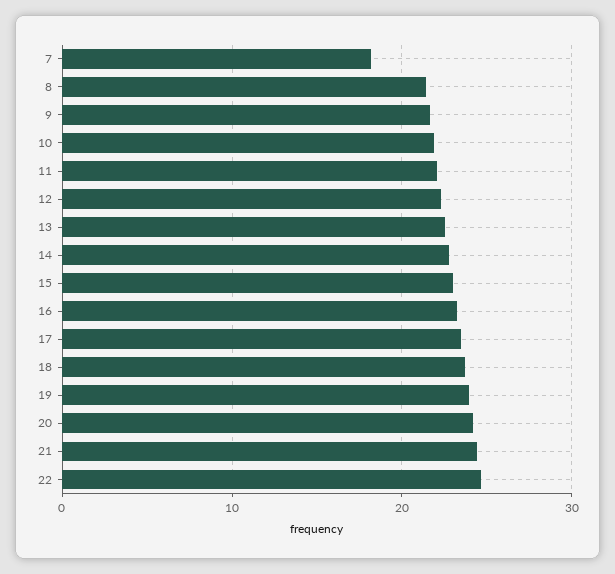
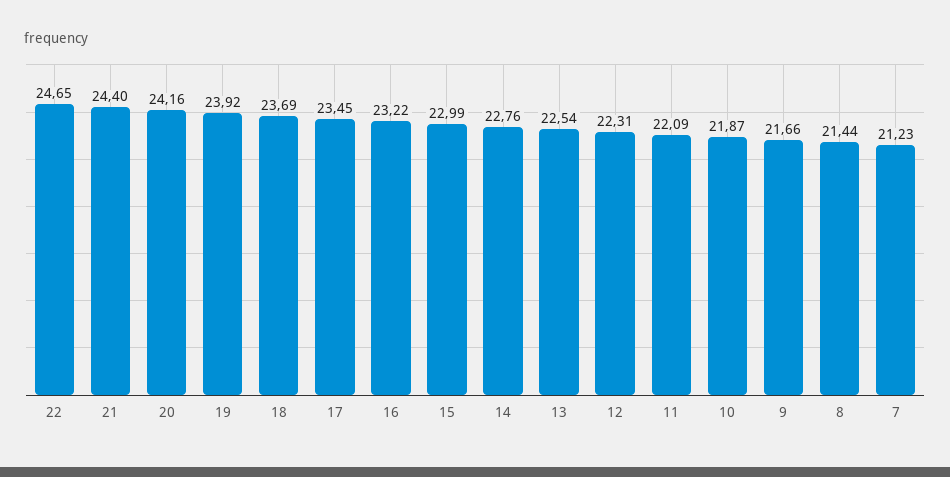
  {
-   "7": 18,
+   "7": 21.23,
    "8": 21.44,
    "9": 21.66,
    "10": 21.87,
    "11": 22.09,
    "12": 22.31,
    "13": 22.54,
    "14": 22.76,
    "15": 22.99,
    "16": 23.22,
    "17": 23.45,
    "18": 23.69,
    "19": 23.92,
    "20": 24.16,
    "21": 24.4,
    "22": 24.65
  }

